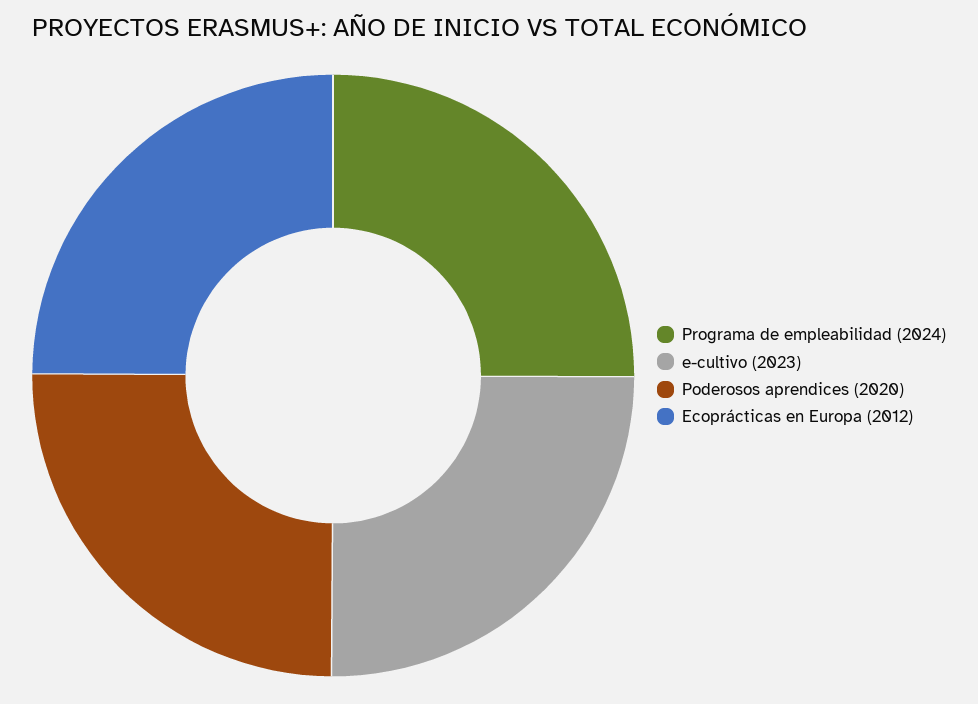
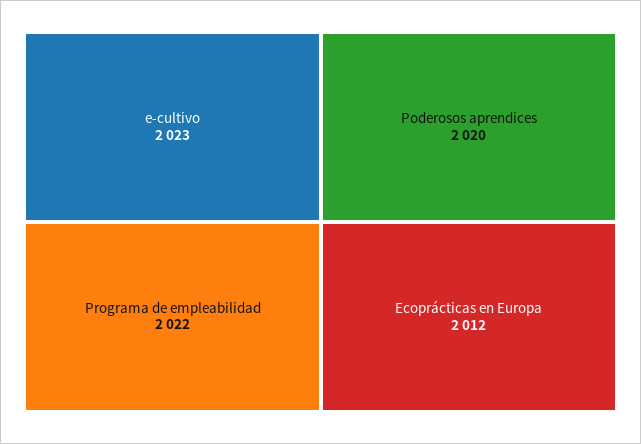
  {
-   "Programa de empleabilidad": 2024,
+   "Programa de empleabilidad": 2022,
    "e-cultivo": 2023,
    "Poderosos aprendices": 2020,
    "Ecoprácticas en Europa": 2012
  }

